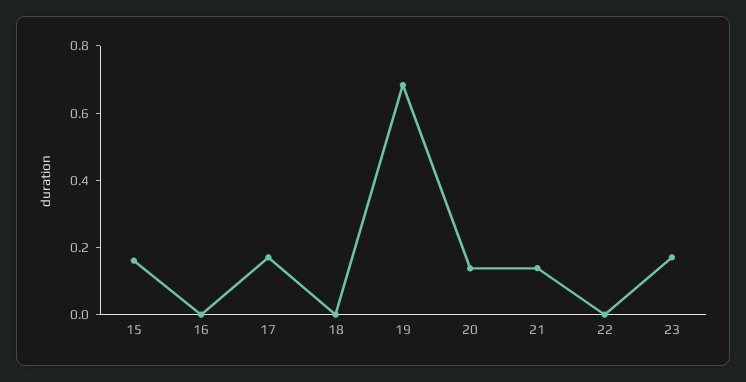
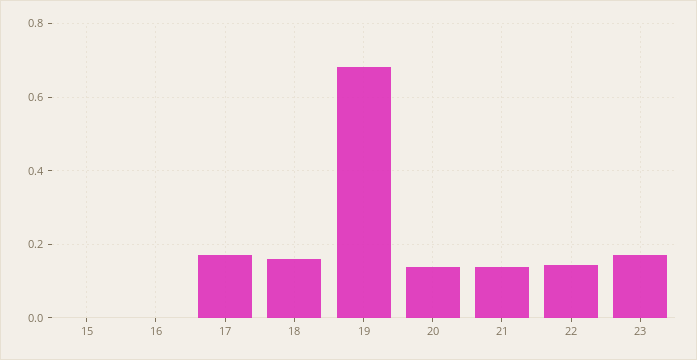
  {
-   "15": 0.15,
+   "15": 0,
    "16": 0,
    "17": 0.18,
-   "18": 0,
+   "18": 0.16,
    "19": 0.68,
    "20": 0.14,
    "21": 0.14,
-   "22": 0,
+   "22": 0.14,
    "23": 0.18
  }

